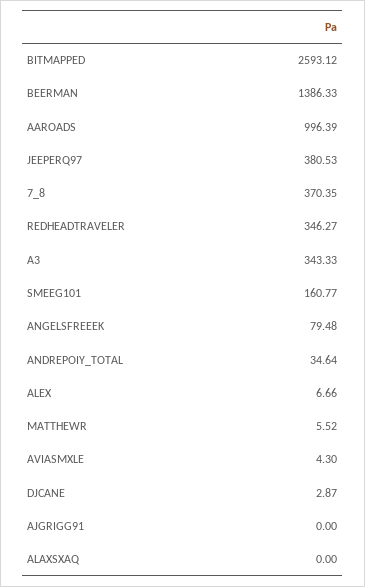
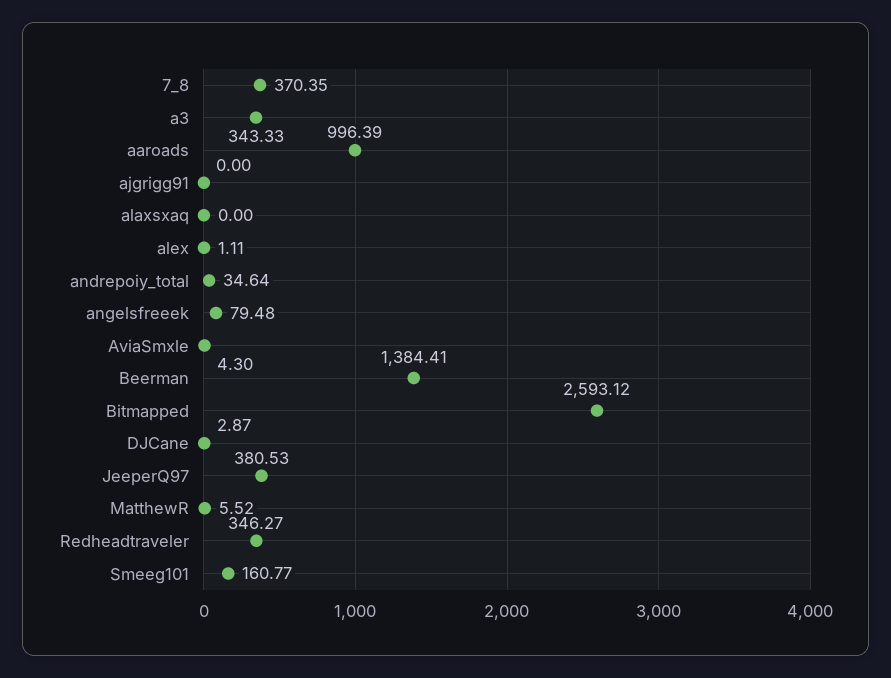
  {
    "BITMAPPED": 2593.12,
-   "BEERMAN": 1386.33,
+   "BEERMAN": 1384.41,
    "AAROADS": 996.39,
    "JEEPERQ97": 380.53,
    "7_8": 370.35,
    "REDHEADTRAVELER": 346.27,
    "A3": 343.33,
    "SMEEG101": 160.77,
    "ANGELSFREEEK": 79.48,
    "ANDREPOIY_TOTAL": 34.64,
-   "ALEX": 6.66,
+   "ALEX": 1.11,
    "MATTHEWR": 5.52,
    "AVIASMXLE": 4.3,
    "DJCANE": 2.87,
    "AJGRIGG91": 0,
    "ALAXSXAQ": 0
  }

